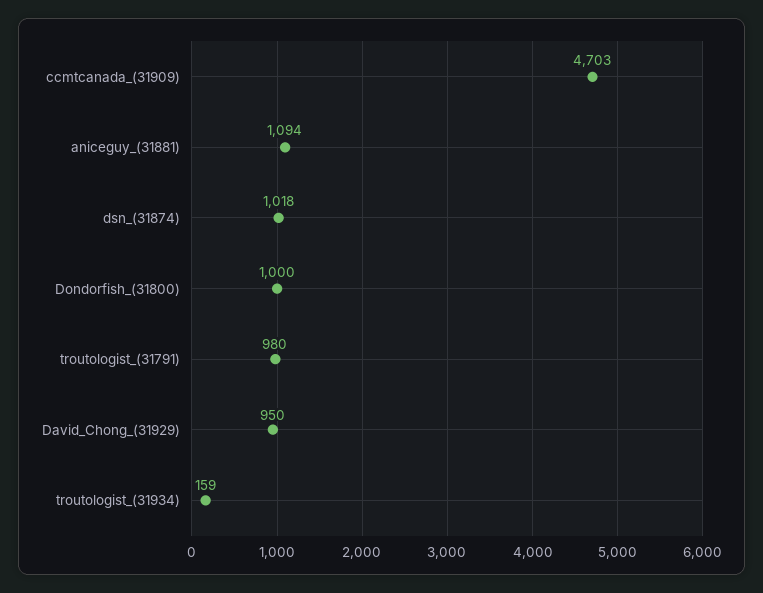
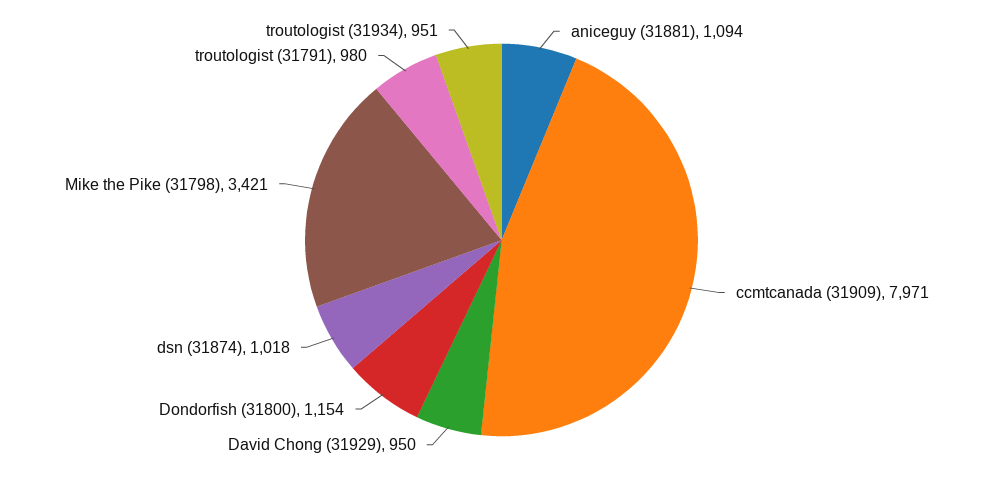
  {
-   "ccmtcanada_(31909)": 4703,
+   "ccmtcanada_(31909)": 7971,
    "aniceguy_(31881)": 1094,
    "dsn_(31874)": 1018,
-   "Dondorfish_(31800)": 1000,
+   "Dondorfish_(31800)": 1154,
    "troutologist_(31791)": 980,
    "David_Chong_(31929)": 950,
-   "troutologist_(31934)": 159
+   "troutologist_(31934)": 951,
+   "Mike the Pike (31798)": 3421
  }

